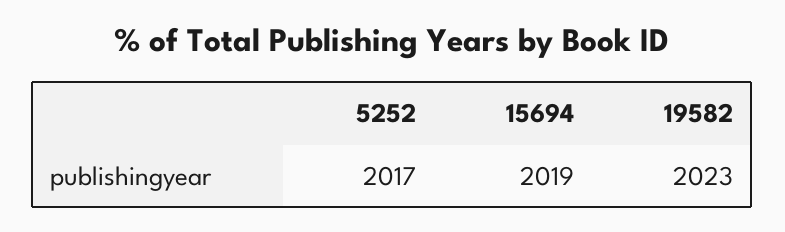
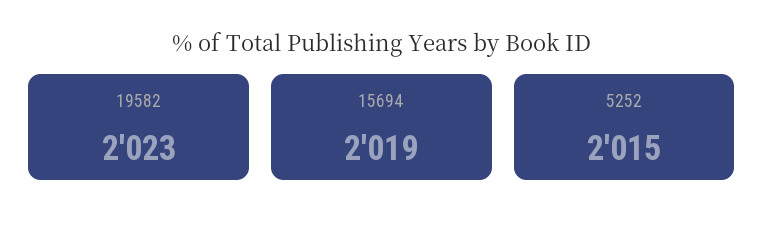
  {
-   "5252": 2017,
+   "5252": 2015,
    "15694": 2019,
    "19582": 2023
  }

